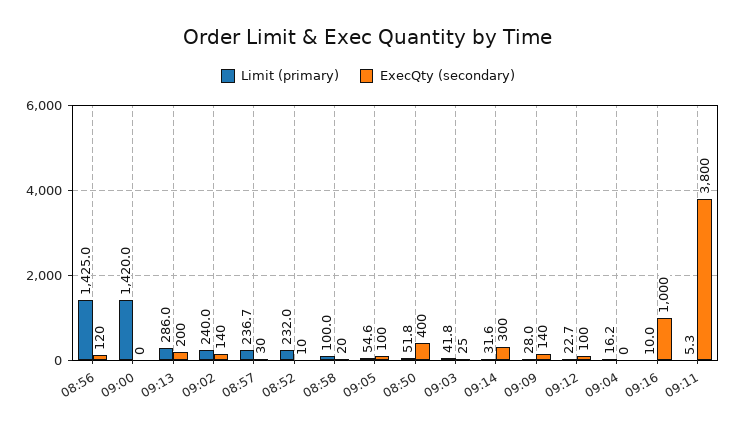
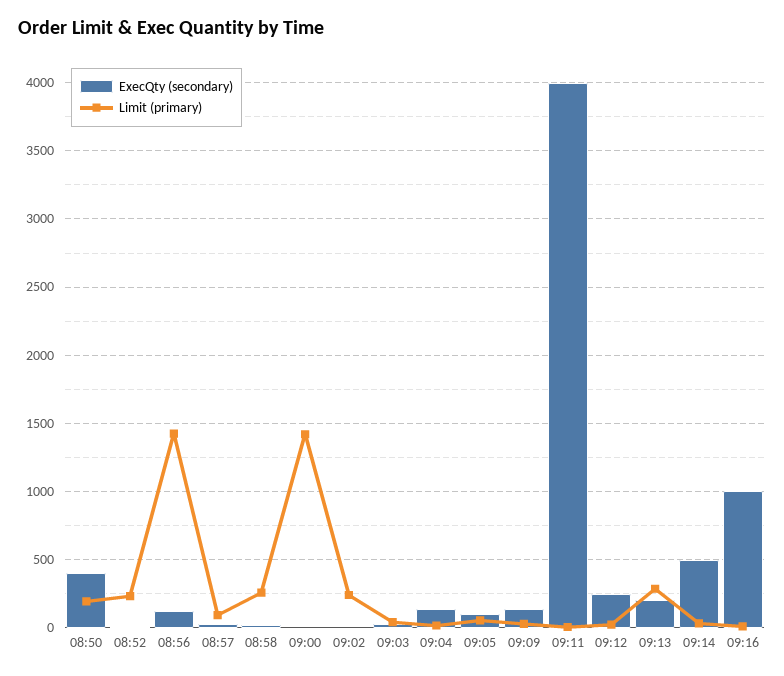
  {
    "Limit (primary)": {
      "08:56": 1425,
      "09:00": 1420,
      "09:13": 286,
      "09:02": 240,
-     "08:57": 236.7,
+     "08:57": 100,
      "08:52": 232,
-     "08:58": 100,
+     "08:58": 250,
      "09:05": 54.6,
-     "08:50": 51.8,
+     "08:50": 200,
      "09:03": 41.8,
      "09:14": 31.6,
      "09:09": 28,
      "09:12": 22.7,
      "09:04": 16.2,
      "09:16": 10,
      "09:11": 5.3
    },
    "ExecQty (secondary)": {
      "08:56": 120,
      "09:00": 0,
      "09:13": 200,
-     "09:02": 140,
+     "09:02": 0,
      "08:57": 30,
      "08:52": 10,
      "08:58": 20,
      "09:05": 100,
      "08:50": 400,
      "09:03": 25,
-     "09:14": 300,
+     "09:14": 500,
      "09:09": 140,
-     "09:12": 100,
+     "09:12": 250,
-     "09:04": 0,
+     "09:04": 150,
      "09:16": 1000,
-     "09:11": 3800
+     "09:11": 4000
    }
  }

